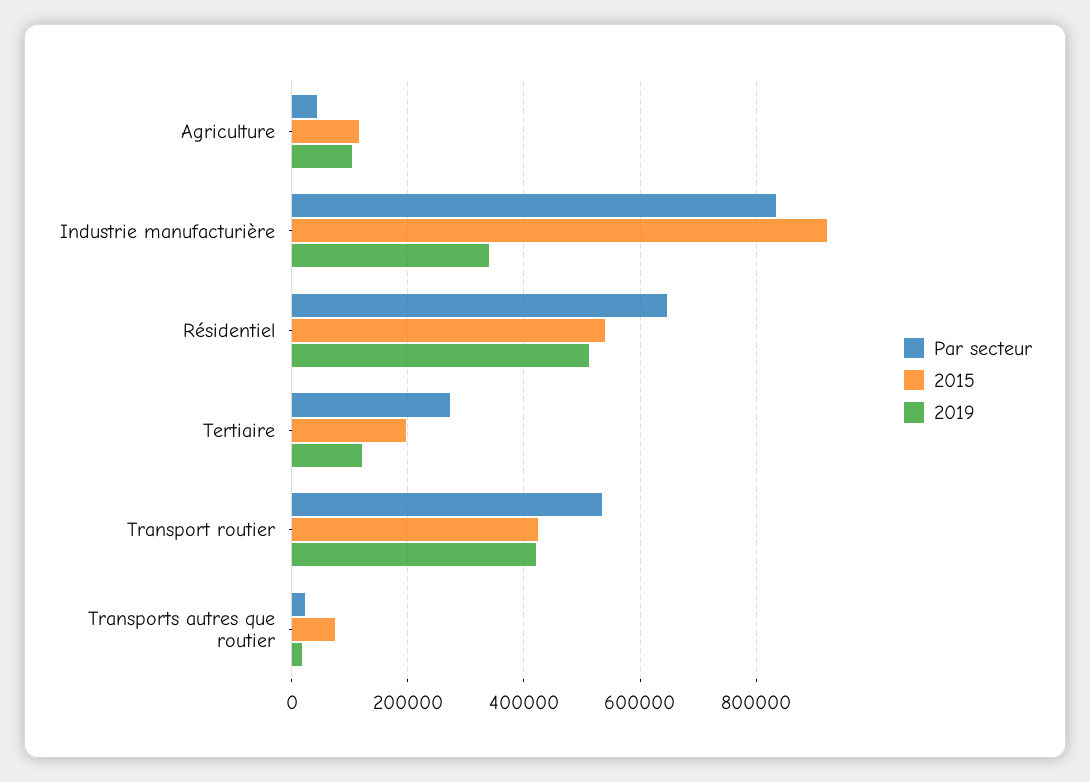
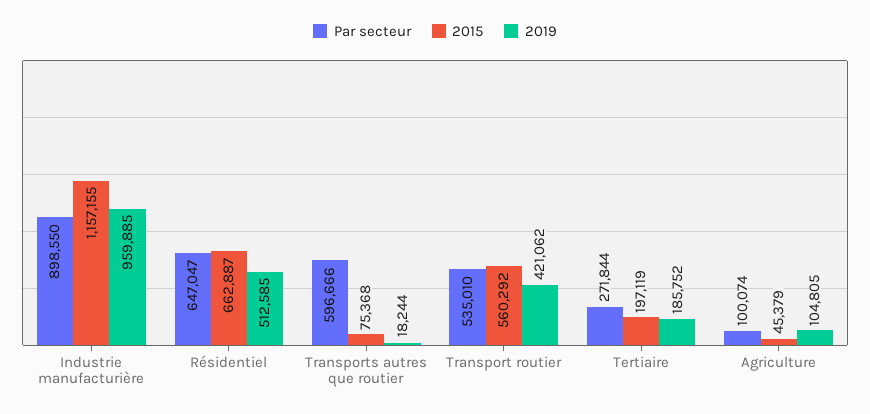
  {
    "Par secteur": {
-     "Agriculture": 40000,
+     "Agriculture": 100074,
-     "Industrie manufacturière": 840000,
+     "Industrie manufacturière": 898550,
      "Résidentiel": 647047,
      "Tertiaire": 271844,
      "Transport routier": 535010,
-     "Transports autres que routier": 20000
+     "Transports autres que routier": 596666
    },
    "2015": {
-     "Agriculture": 120000,
+     "Agriculture": 45379,
-     "Industrie manufacturière": 920000,
+     "Industrie manufacturière": 1157155,
-     "Résidentiel": 540000,
+     "Résidentiel": 662887,
      "Tertiaire": 197119,
-     "Transport routier": 420000,
+     "Transport routier": 560292,
      "Transports autres que routier": 75368
    },
    "2019": {
      "Agriculture": 104805,
-     "Industrie manufacturière": 340000,
+     "Industrie manufacturière": 959885,
      "Résidentiel": 512585,
-     "Tertiaire": 120000,
+     "Tertiaire": 185752,
      "Transport routier": 421062,
      "Transports autres que routier": 18244
    }
  }

